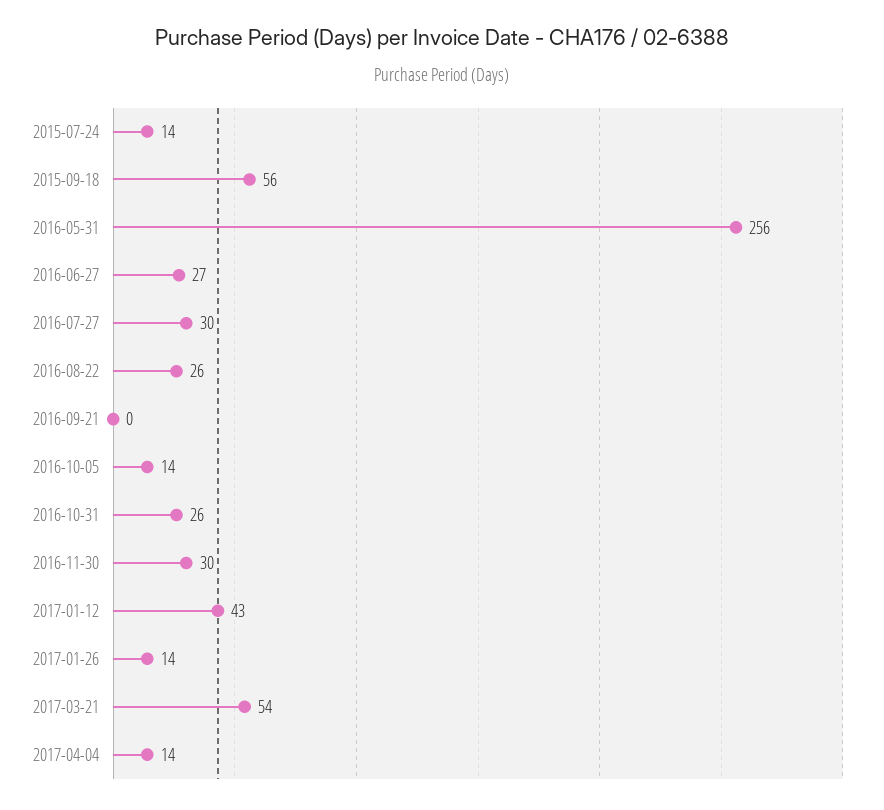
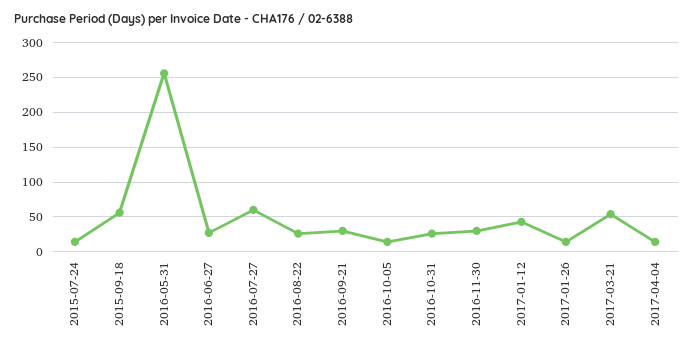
  {
    "2015-07-24": 14,
    "2015-09-18": 56,
    "2016-05-31": 256,
    "2016-06-27": 27,
-   "2016-07-27": 30,
+   "2016-07-27": 60,
    "2016-08-22": 26,
-   "2016-09-21": 0,
+   "2016-09-21": 30,
    "2016-10-05": 14,
    "2016-10-31": 26,
    "2016-11-30": 30,
    "2017-01-12": 43,
    "2017-01-26": 14,
    "2017-03-21": 54,
    "2017-04-04": 14
  }

